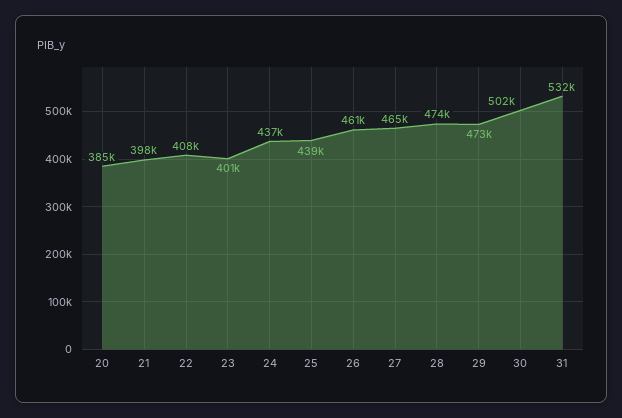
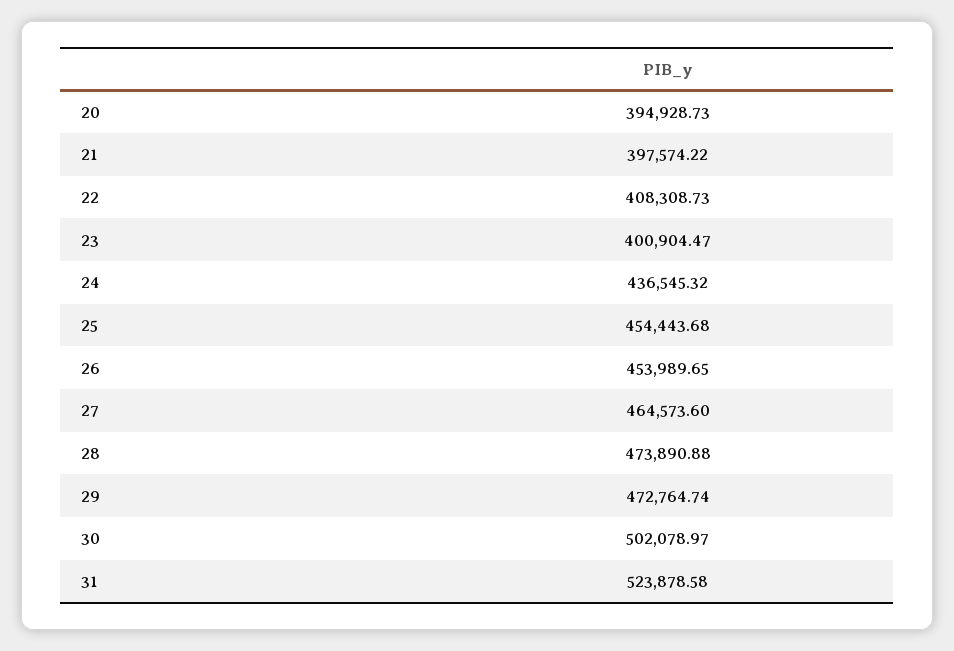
  {
-   "20": 385000,
+   "20": 394928.73,
    "21": 397574.22,
    "22": 408308.73,
    "23": 400904.47,
    "24": 436545.32,
-   "25": 439000,
+   "25": 454443.68,
-   "26": 461000,
+   "26": 453989.65,
    "27": 464573.6,
    "28": 473890.88,
    "29": 472764.74,
    "30": 502078.97,
-   "31": 532000
+   "31": 523878.58
  }

